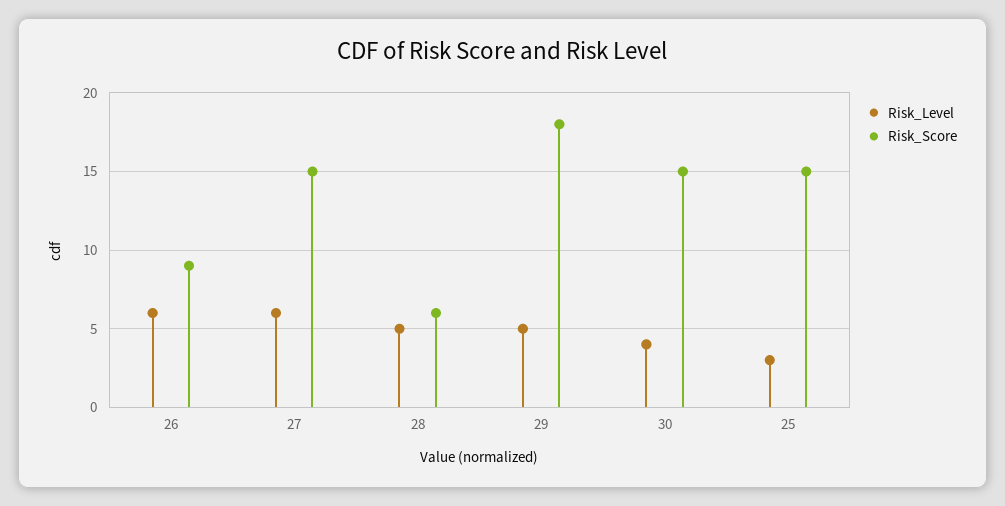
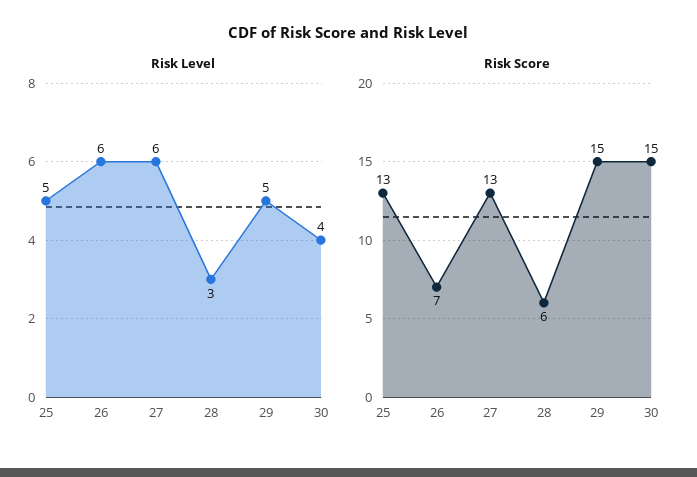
  {
    "Risk_Level": {
      "26": 6,
      "27": 6,
-     "28": 5,
+     "28": 3,
      "29": 5,
      "30": 4,
-     "25": 3
+     "25": 5
    },
    "Risk_Score": {
-     "26": 9,
+     "26": 7,
-     "27": 15,
+     "27": 13,
      "28": 6,
-     "29": 18,
+     "29": 15,
      "30": 15,
-     "25": 15
+     "25": 13
    }
  }

